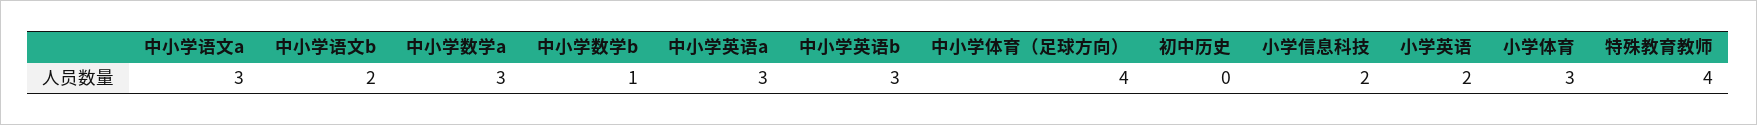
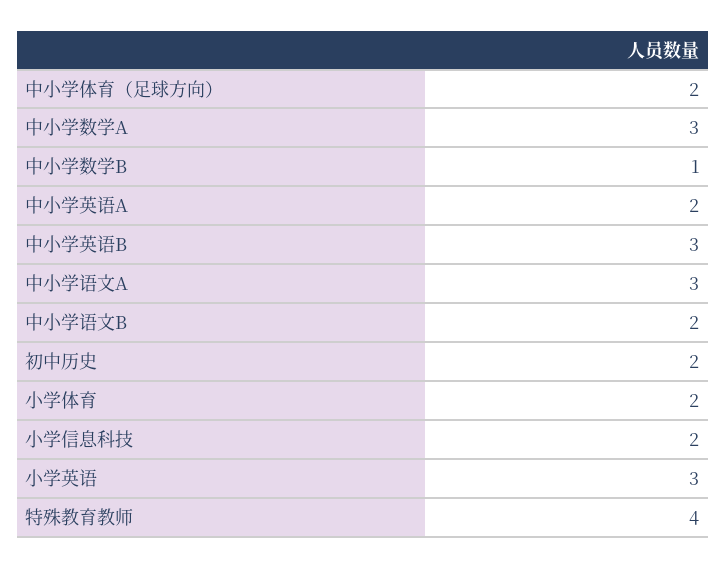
  {
    "中小学语文a": 3,
    "中小学语文b": 2,
    "中小学数学a": 3,
    "中小学数学b": 1,
-   "中小学英语a": 3,
+   "中小学英语a": 2,
    "中小学英语b": 3,
-   "中小学体育（足球方向）": 4,
+   "中小学体育（足球方向）": 2,
-   "初中历史": 0,
+   "初中历史": 2,
    "小学信息科技": 2,
-   "小学英语": 2,
+   "小学英语": 3,
-   "小学体育": 3,
+   "小学体育": 2,
    "特殊教育教师": 4
  }

